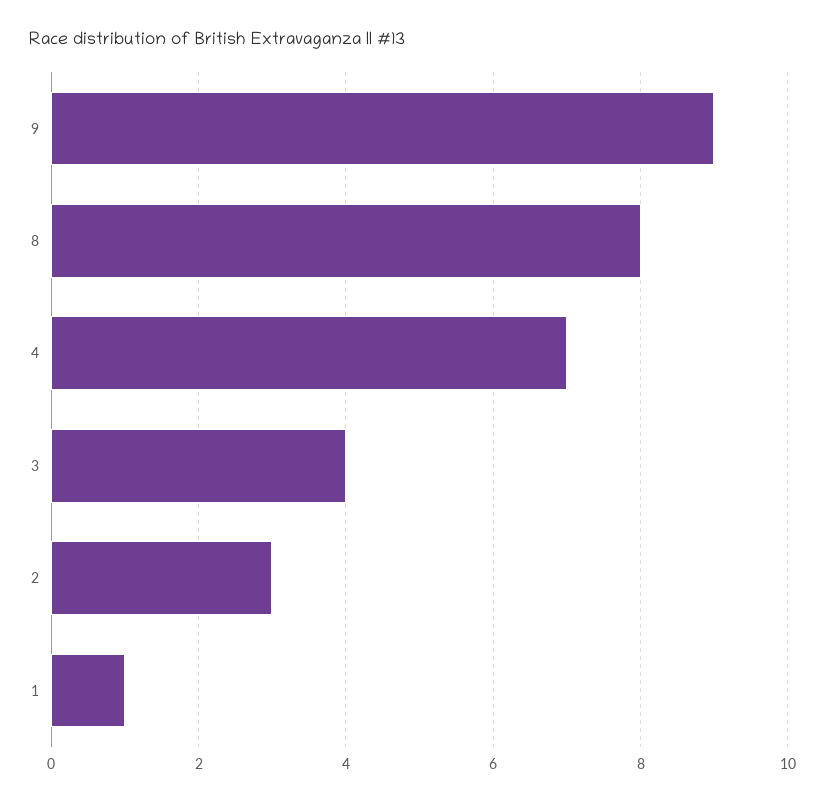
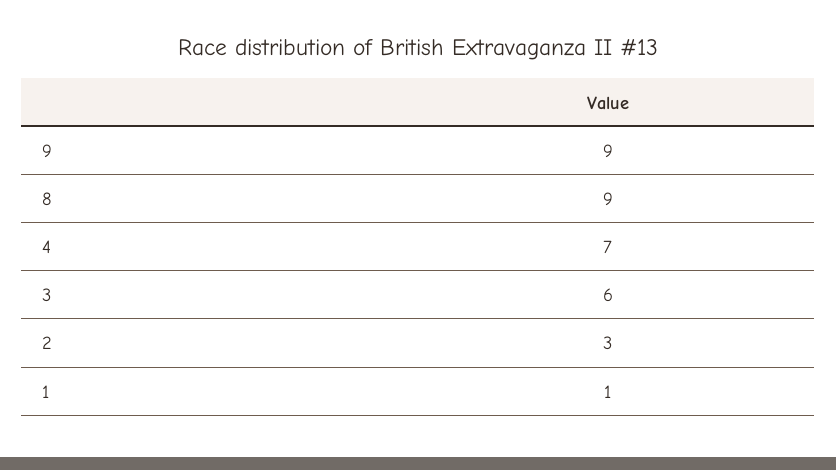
  {
    "9": 9,
-   "8": 8,
+   "8": 9,
    "4": 7,
-   "3": 4,
+   "3": 6,
    "2": 3,
    "1": 1
  }

